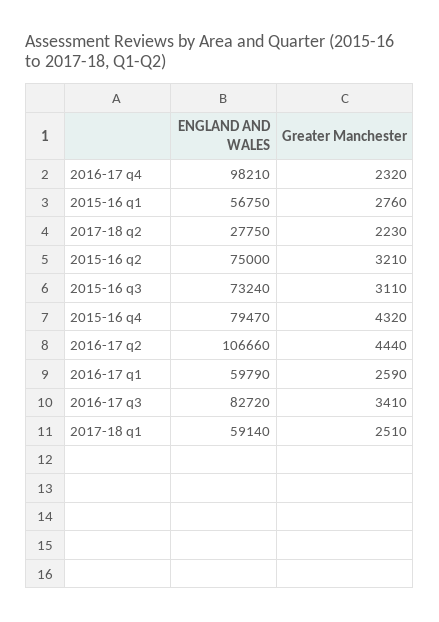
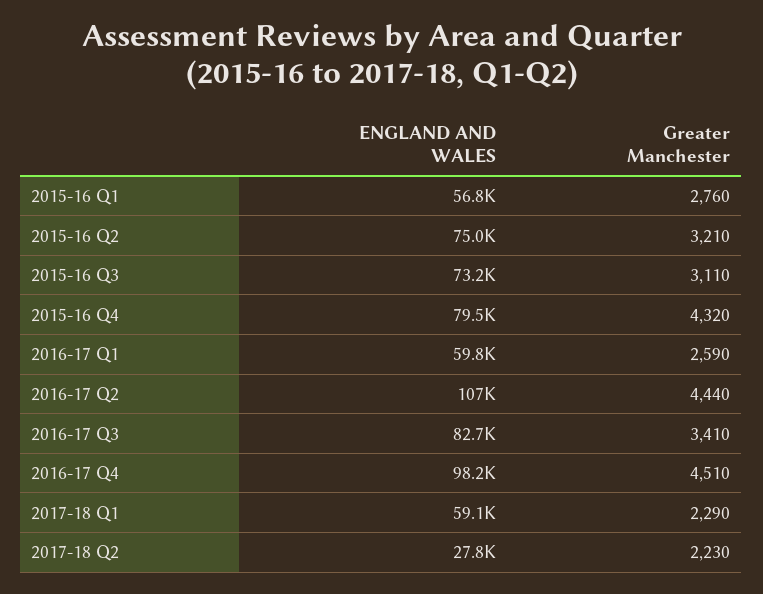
  {
    "ENGLAND AND WALES": {
      "2016-17 q4": 98210,
      "2015-16 q1": 56750,
      "2017-18 q2": 27750,
      "2015-16 q2": 75000,
      "2015-16 q3": 73240,
      "2015-16 q4": 79470,
      "2016-17 q2": 106660,
      "2016-17 q1": 59790,
      "2016-17 q3": 82720,
      "2017-18 q1": 59140
    },
    "Greater Manchester": {
-     "2016-17 q4": 2320,
+     "2016-17 q4": 4510,
      "2015-16 q1": 2760,
      "2017-18 q2": 2230,
      "2015-16 q2": 3210,
      "2015-16 q3": 3110,
      "2015-16 q4": 4320,
      "2016-17 q2": 4440,
      "2016-17 q1": 2590,
      "2016-17 q3": 3410,
-     "2017-18 q1": 2510
+     "2017-18 q1": 2290
    }
  }

